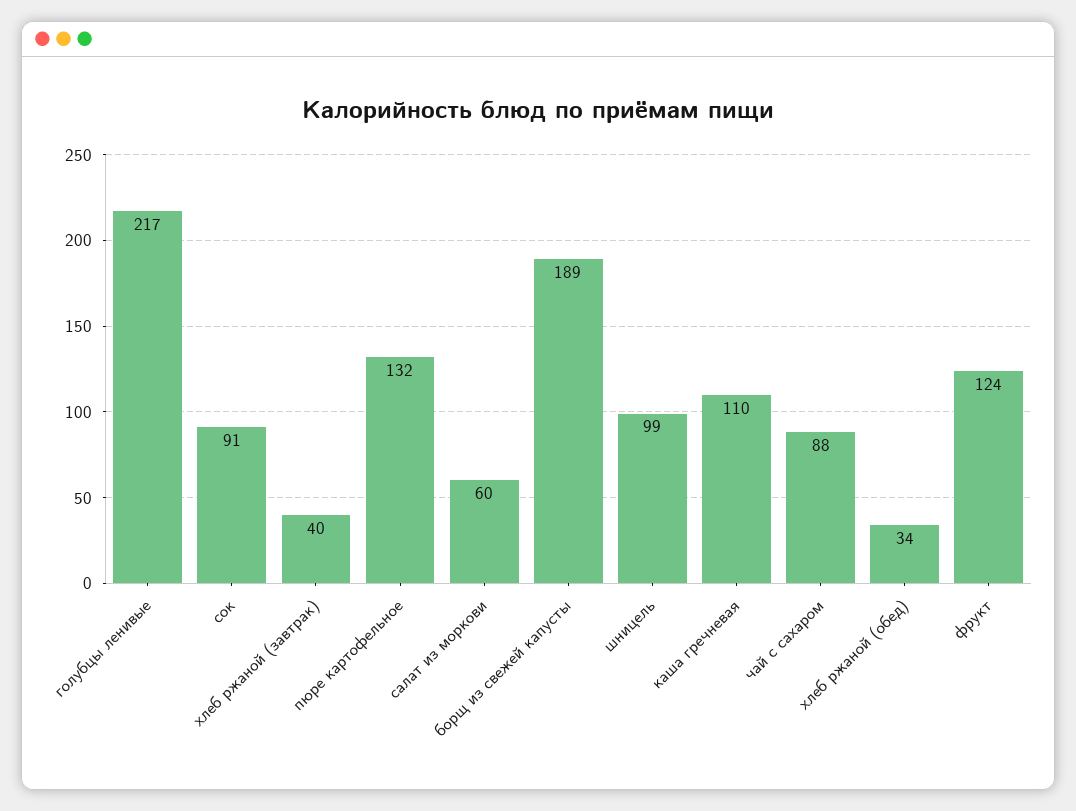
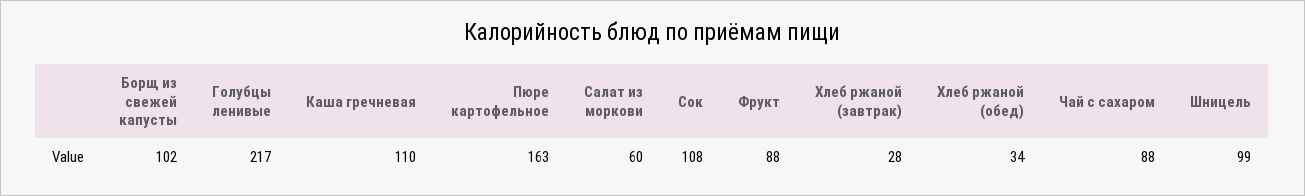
  {
    "голубцы ленивые": 217,
-   "сок": 91,
+   "сок": 108,
-   "хлеб ржаной (завтрак)": 40,
+   "хлеб ржаной (завтрак)": 28,
-   "пюре картофельное": 132,
+   "пюре картофельное": 163,
    "салат из моркови": 60,
-   "борщ из свежей капусты": 189,
+   "борщ из свежей капусты": 102,
    "шницель": 99,
    "каша гречневая": 110,
    "чай с сахаром": 88,
    "хлеб ржаной (обед)": 34,
-   "фрукт": 124
+   "фрукт": 88
  }

